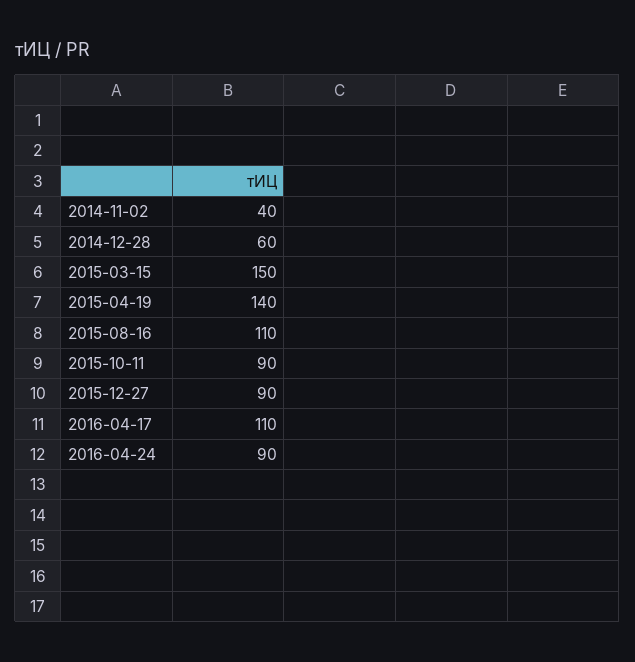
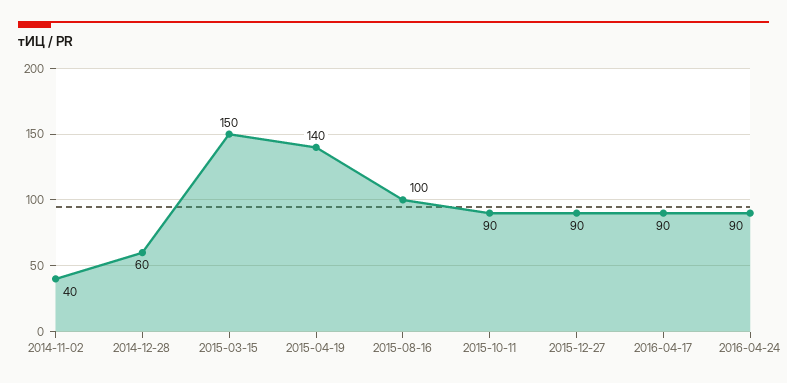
  {
    "2014-11-02": 40,
    "2014-12-28": 60,
    "2015-03-15": 150,
    "2015-04-19": 140,
-   "2015-08-16": 110,
+   "2015-08-16": 100,
    "2015-10-11": 90,
    "2015-12-27": 90,
-   "2016-04-17": 110,
+   "2016-04-17": 90,
    "2016-04-24": 90
  }

